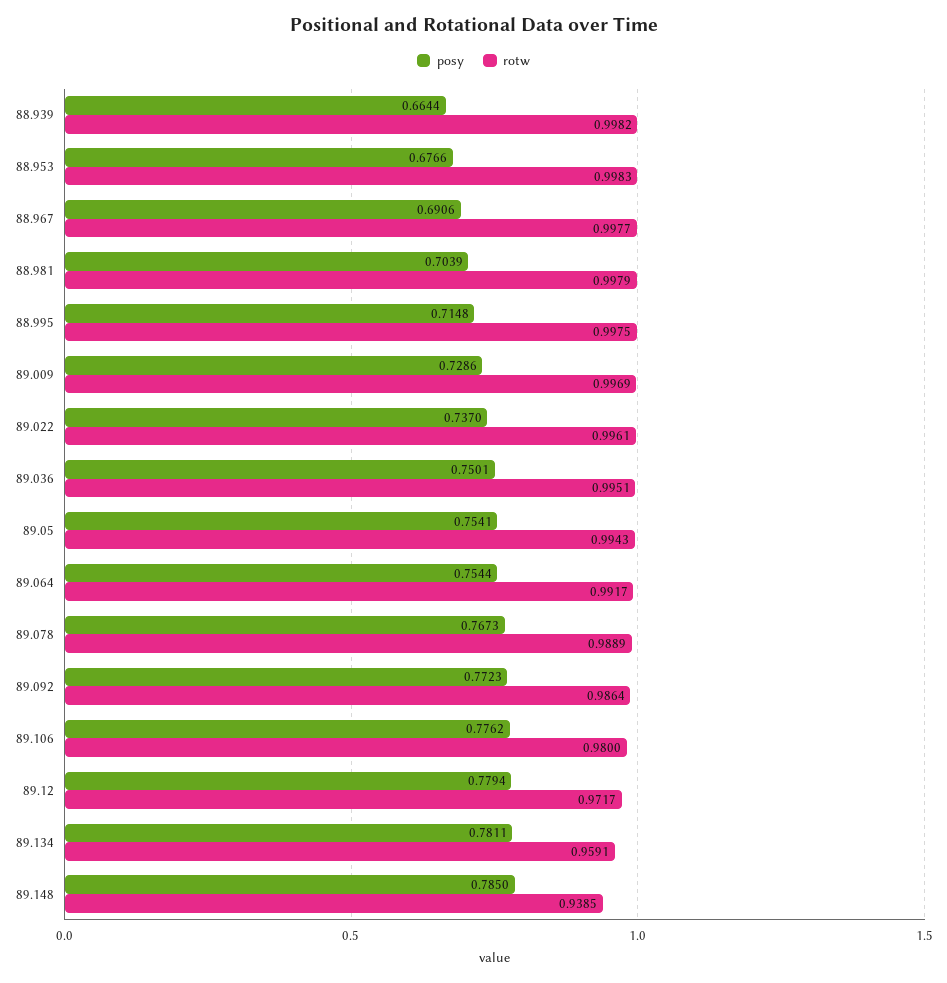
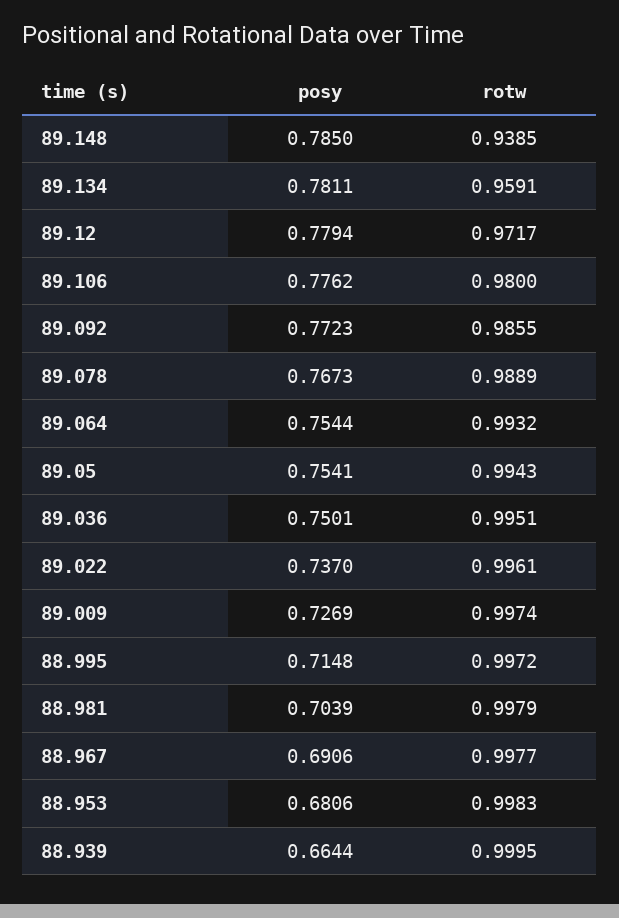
  {
    "posy": {
      "88.939": 0.6644,
-     "88.953": 0.6766,
+     "88.953": 0.6806,
      "88.967": 0.6906,
      "88.981": 0.7039,
      "88.995": 0.7148,
-     "89.009": 0.7286,
+     "89.009": 0.7269,
      "89.022": 0.737,
      "89.036": 0.7501,
      "89.05": 0.7541,
      "89.064": 0.7544,
      "89.078": 0.7673,
      "89.092": 0.7723,
      "89.106": 0.7762,
      "89.12": 0.7794,
      "89.134": 0.7811,
      "89.148": 0.785
    },
    "rotw": {
-     "88.939": 0.9982,
+     "88.939": 0.9995,
      "88.953": 0.9983,
      "88.967": 0.9977,
      "88.981": 0.9979,
-     "88.995": 0.9975,
+     "88.995": 0.9972,
-     "89.009": 0.9969,
+     "89.009": 0.9974,
      "89.022": 0.9961,
      "89.036": 0.9951,
      "89.05": 0.9943,
-     "89.064": 0.9917,
+     "89.064": 0.9932,
      "89.078": 0.9889,
-     "89.092": 0.9864,
+     "89.092": 0.9855,
      "89.106": 0.98,
      "89.12": 0.9717,
      "89.134": 0.9591,
      "89.148": 0.9385
    }
  }

